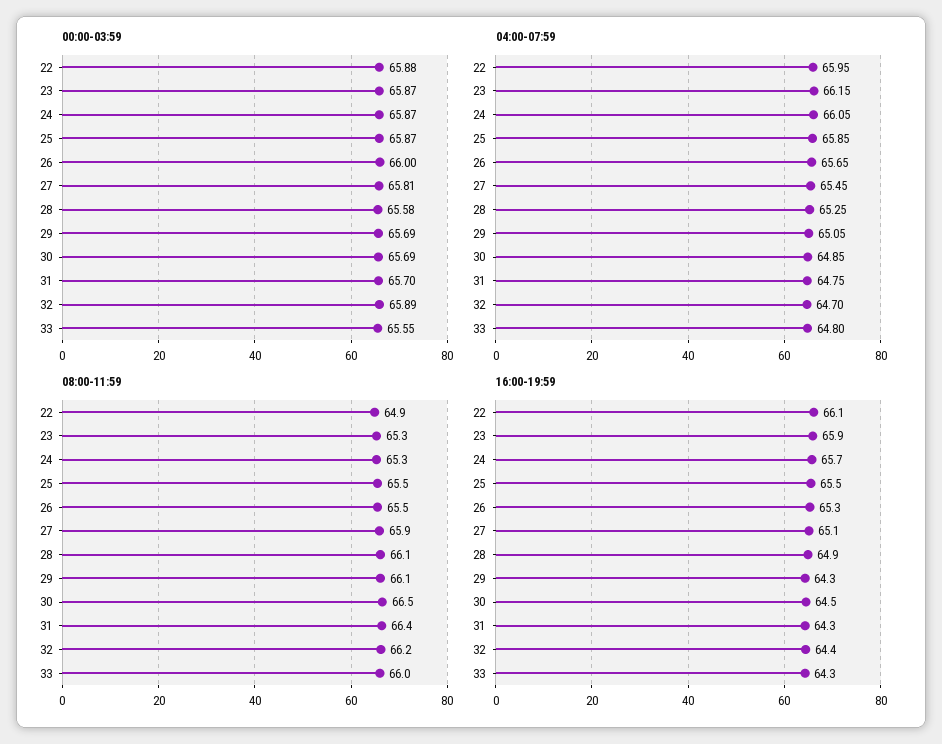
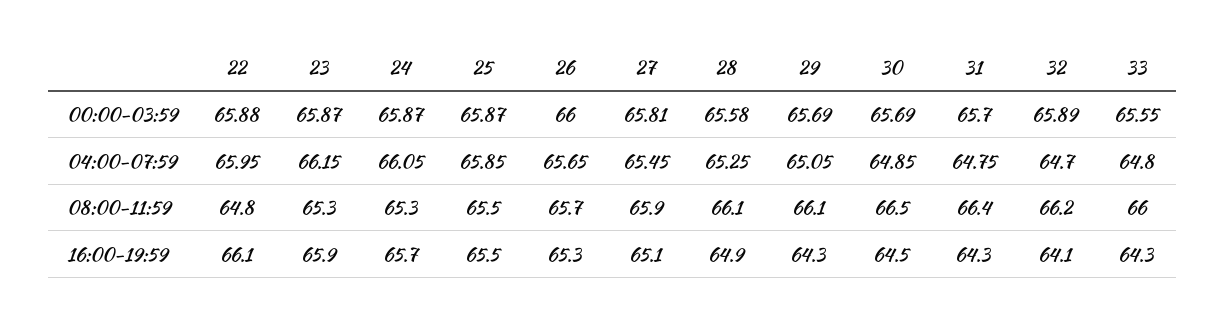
  {
    "00:00-03:59": {
      "22": 65.88,
      "23": 65.87,
      "24": 65.87,
      "25": 65.87,
      "26": 66,
      "27": 65.81,
      "28": 65.58,
      "29": 65.69,
      "30": 65.69,
      "31": 65.7,
      "32": 65.89,
      "33": 65.55
    },
    "04:00-07:59": {
      "22": 65.95,
      "23": 66.15,
      "24": 66.05,
      "25": 65.85,
      "26": 65.65,
      "27": 65.45,
      "28": 65.25,
      "29": 65.05,
      "30": 64.85,
      "31": 64.75,
      "32": 64.7,
      "33": 64.8
    },
    "08:00-11:59": {
-     "22": 64.9,
+     "22": 64.8,
      "23": 65.3,
      "24": 65.3,
      "25": 65.5,
-     "26": 65.5,
+     "26": 65.7,
      "27": 65.9,
      "28": 66.1,
      "29": 66.1,
      "30": 66.5,
      "31": 66.4,
      "32": 66.2,
      "33": 66
    },
    "16:00-19:59": {
      "22": 66.1,
      "23": 65.9,
      "24": 65.7,
      "25": 65.5,
      "26": 65.3,
      "27": 65.1,
      "28": 64.9,
      "29": 64.3,
      "30": 64.5,
      "31": 64.3,
-     "32": 64.4,
+     "32": 64.1,
      "33": 64.3
    }
  }

